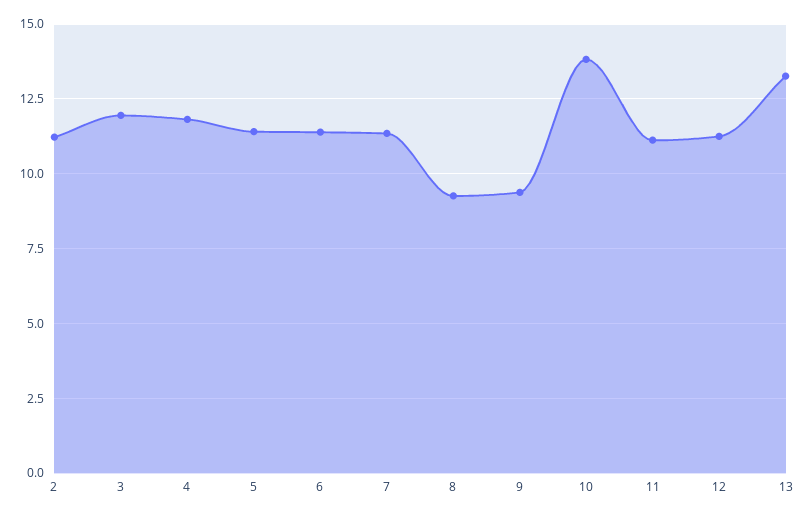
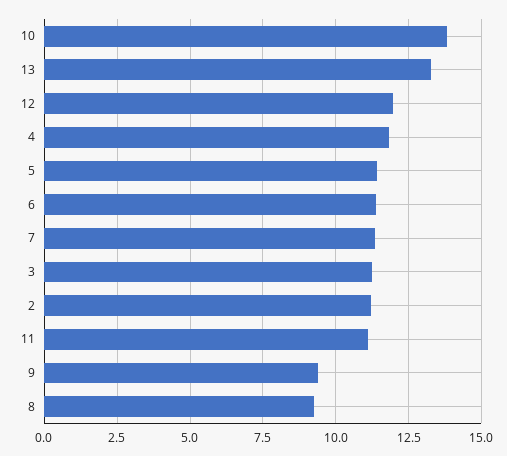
  {
    "2": 11.25,
-   "3": 12,
+   "3": 11.25,
    "4": 11.75,
    "5": 11.5,
    "6": 11.5,
    "7": 11.25,
    "8": 9.25,
    "9": 9.5,
    "10": 13.75,
    "11": 11,
-   "12": 11.25,
+   "12": 12,
    "13": 13.25
  }

